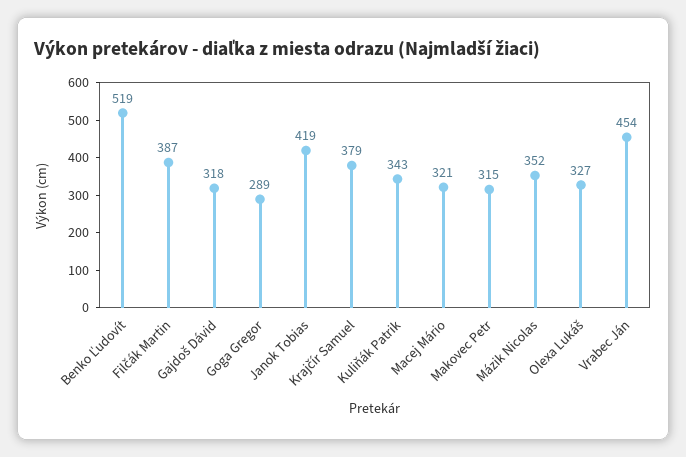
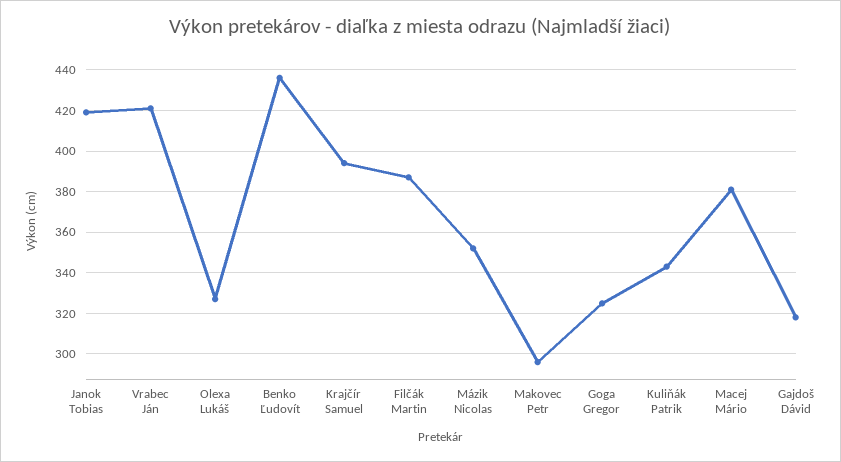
  {
-   "Benko Ľudovít": 519,
+   "Benko Ľudovít": 435,
    "Filčák Martin": 387,
    "Gajdoš Dávid": 318,
-   "Goga Gregor": 289,
+   "Goga Gregor": 325,
    "Janok Tobias": 419,
-   "Krajčír Samuel": 379,
+   "Krajčír Samuel": 395,
    "Kuliňák Patrik": 343,
-   "Macej Mário": 321,
+   "Macej Mário": 380,
-   "Makovec Petr": 315,
+   "Makovec Petr": 295,
    "Mázik Nicolas": 352,
    "Olexa Lukáš": 327,
-   "Vrabec Ján": 454
+   "Vrabec Ján": 420
  }

